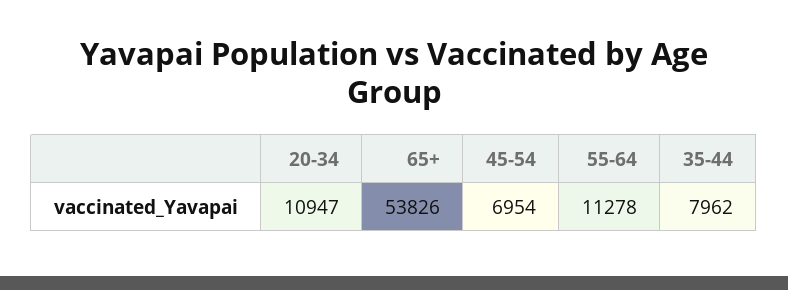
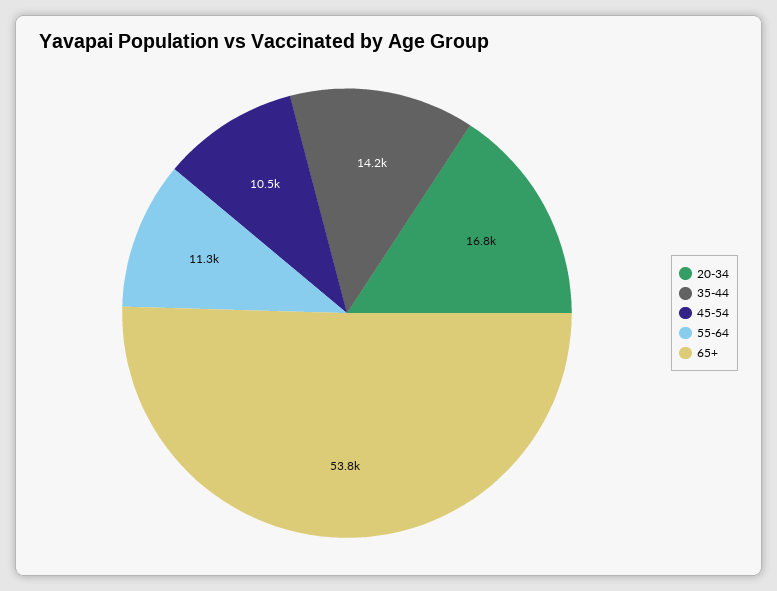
  {
-   "20-34": 10947,
+   "20-34": 16800,
    "65+": 53826,
-   "45-54": 6954,
+   "45-54": 10500,
    "55-64": 11278,
-   "35-44": 7962
+   "35-44": 14200
  }

